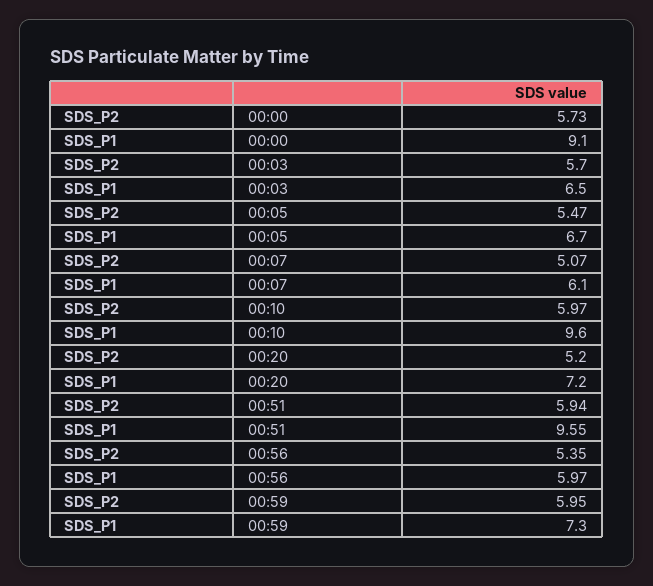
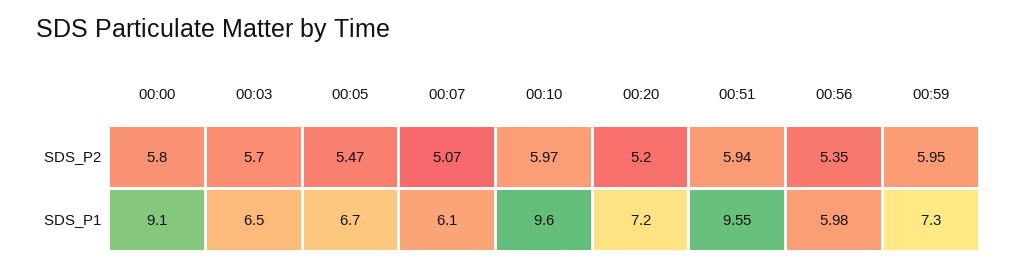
  {
    "SDS_P2": {
-     "00:00": 5.73,
+     "00:00": 5.8,
      "00:03": 5.7,
      "00:05": 5.47,
      "00:07": 5.07,
      "00:10": 5.97,
      "00:20": 5.2,
      "00:51": 5.94,
      "00:56": 5.35,
      "00:59": 5.95
    },
    "SDS_P1": {
      "00:00": 9.1,
      "00:03": 6.5,
      "00:05": 6.7,
      "00:07": 6.1,
      "00:10": 9.6,
      "00:20": 7.2,
      "00:51": 9.55,
-     "00:56": 5.97,
+     "00:56": 5.98,
      "00:59": 7.3
    }
  }

